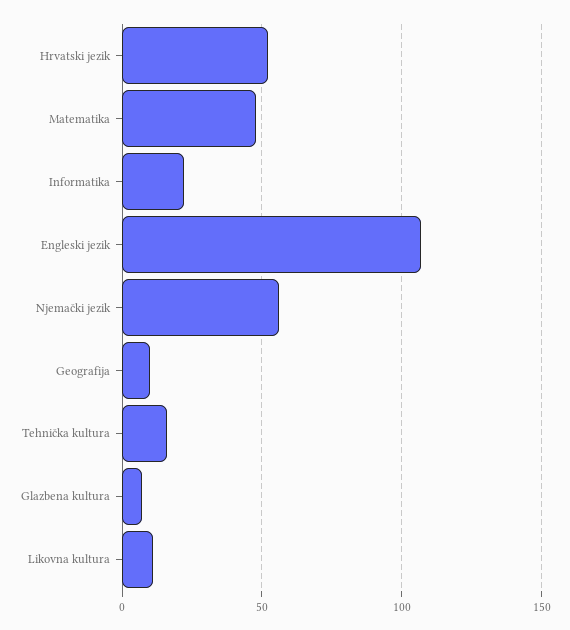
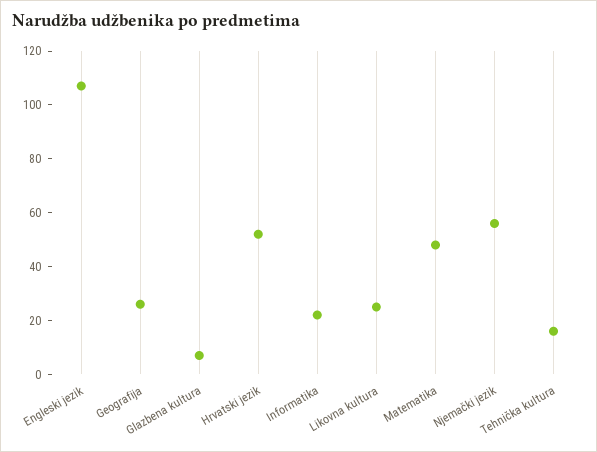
  {
    "Hrvatski jezik": 50,
    "Matematika": 50,
    "Informatika": 20,
    "Engleski jezik": 105,
    "Njemački jezik": 55,
-   "Geografija": 10,
+   "Geografija": 25,
    "Tehnička kultura": 15,
    "Glazbena kultura": 5,
-   "Likovna kultura": 10
+   "Likovna kultura": 25
  }

